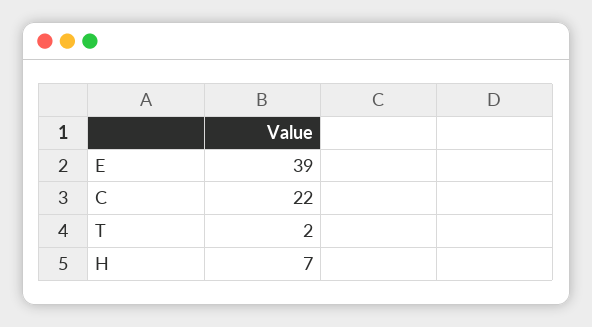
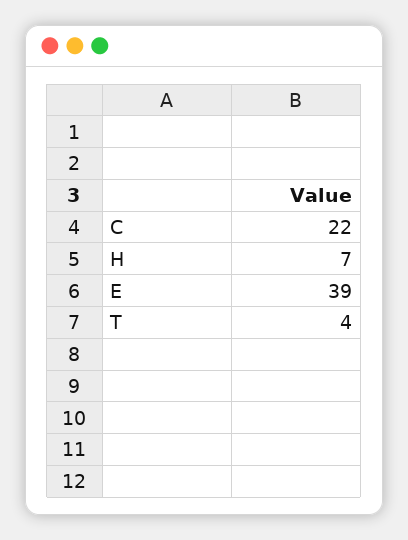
  {
    "E": 39,
    "C": 22,
-   "T": 2,
+   "T": 4,
    "H": 7
  }

